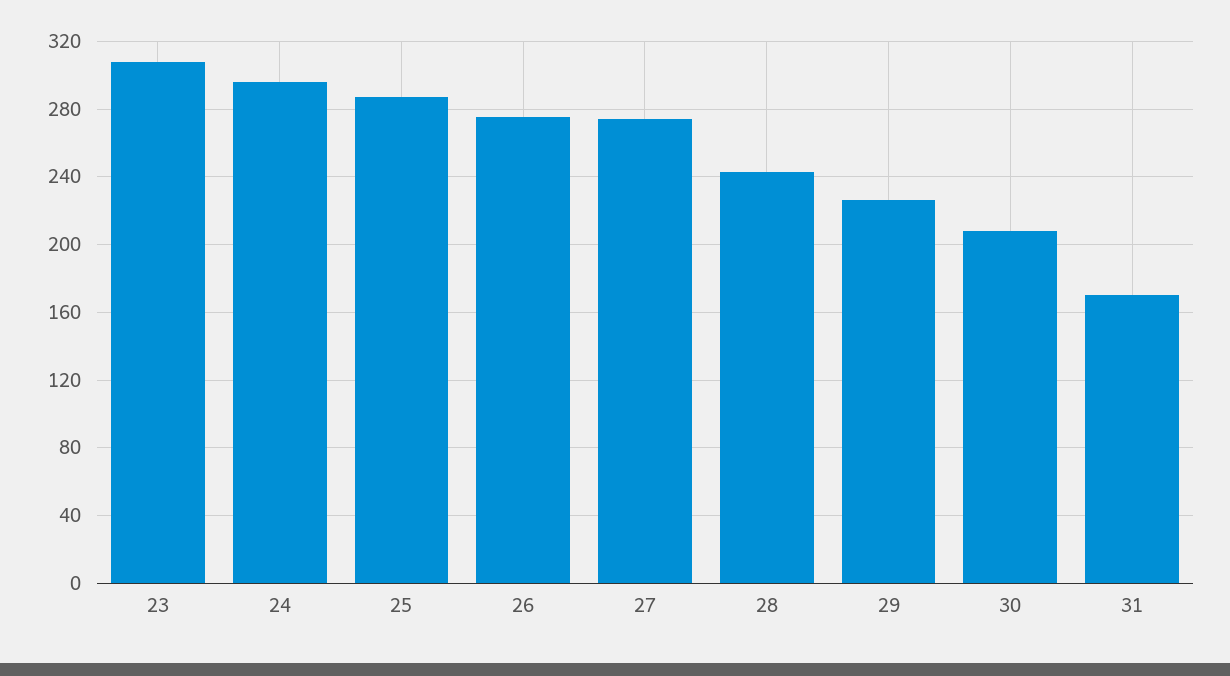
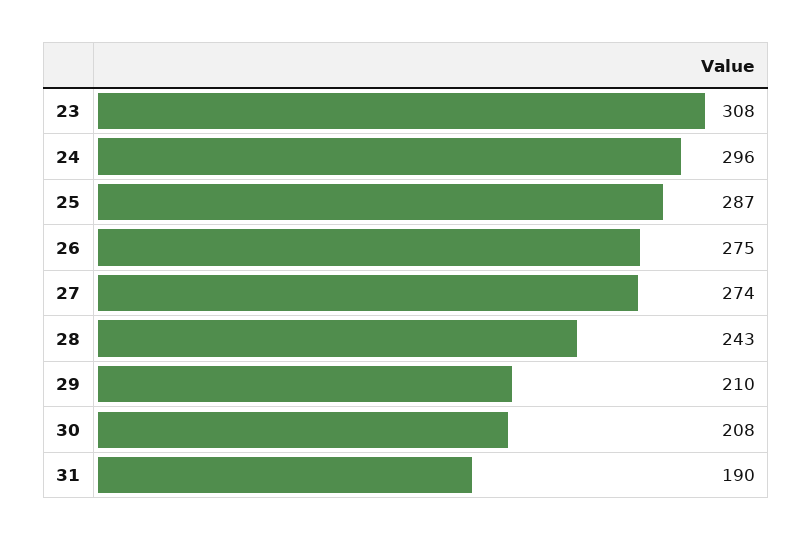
  {
    "23": 308,
    "24": 296,
    "25": 287,
    "26": 275,
    "27": 274,
    "28": 243,
-   "29": 225,
+   "29": 210,
    "30": 208,
-   "31": 170
+   "31": 190
  }

